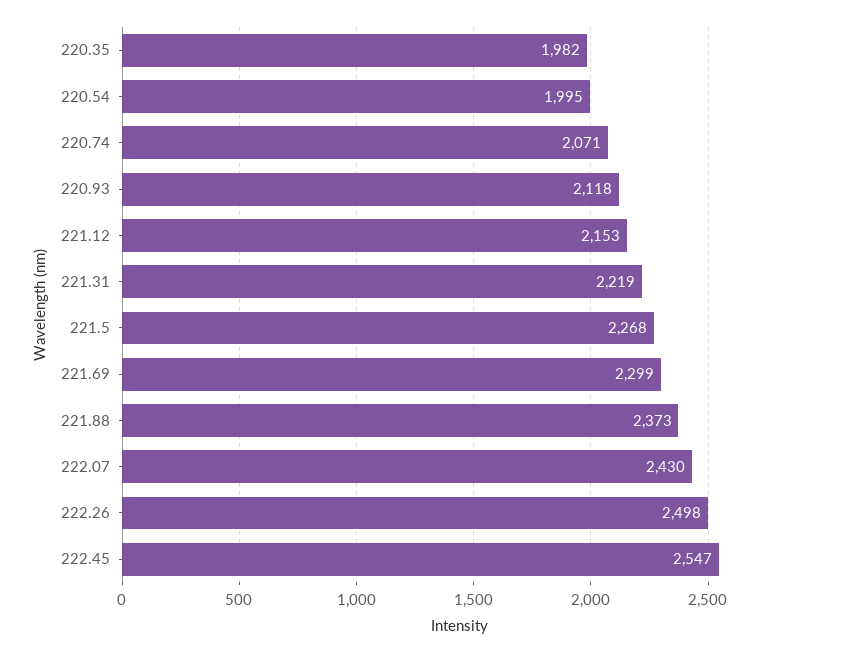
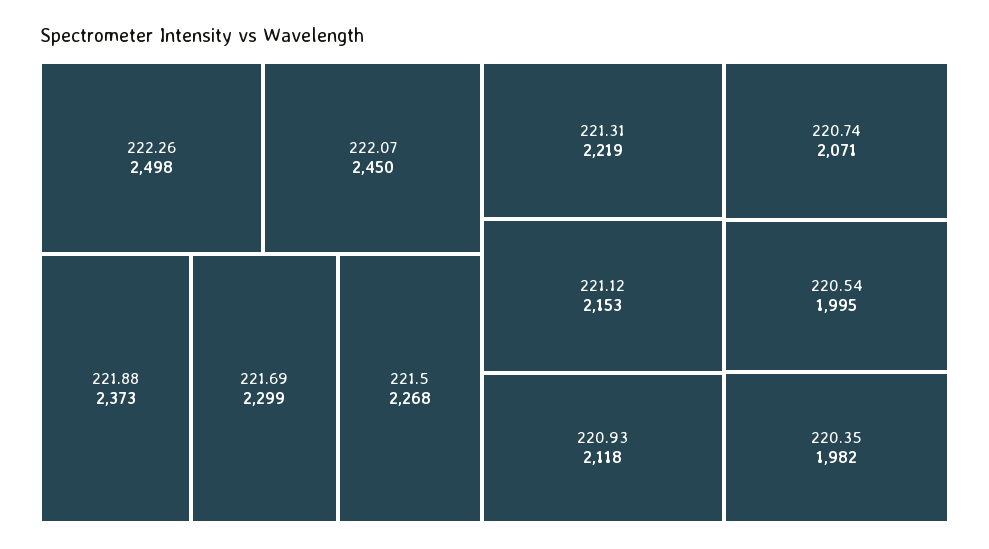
  {
    "220.35": 1982,
    "220.54": 1995,
    "220.74": 2071,
    "220.93": 2118,
    "221.12": 2153,
    "221.31": 2219,
    "221.5": 2268,
    "221.69": 2299,
    "221.88": 2373,
-   "222.07": 2430,
+   "222.07": 2450,
-   "222.26": 2498,
+   "222.26": 2498
-   "222.45": 2547
  }

